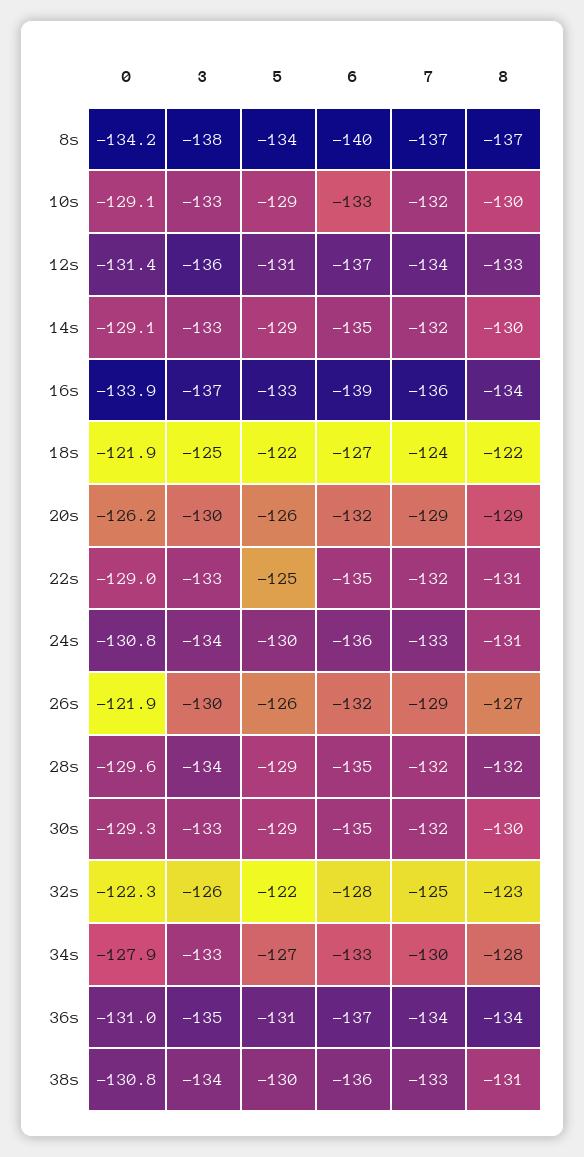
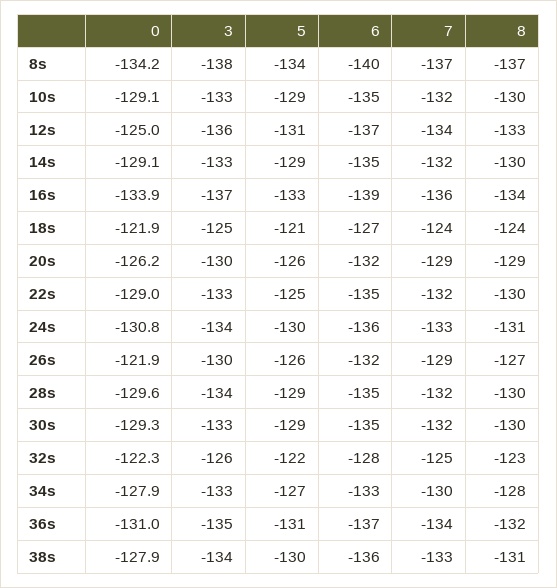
  {
    "0": {
      "8s": -134.2,
      "10s": -129.1,
-     "12s": -131.4,
+     "12s": -125,
      "14s": -129.1,
      "16s": -133.9,
      "18s": -121.9,
      "20s": -126.2,
      "22s": -129,
      "24s": -130.8,
      "26s": -121.9,
      "28s": -129.6,
      "30s": -129.3,
      "32s": -122.3,
      "34s": -127.9,
      "36s": -131,
-     "38s": -130.8
+     "38s": -127.9
    },
    "3": {
      "8s": -138,
      "10s": -133,
      "12s": -136,
      "14s": -133,
      "16s": -137,
      "18s": -125,
      "20s": -130,
      "22s": -133,
      "24s": -134,
      "26s": -130,
      "28s": -134,
      "30s": -133,
      "32s": -126,
      "34s": -133,
      "36s": -135,
      "38s": -134
    },
    "5": {
      "8s": -134,
      "10s": -129,
      "12s": -131,
      "14s": -129,
      "16s": -133,
-     "18s": -122,
+     "18s": -121,
      "20s": -126,
      "22s": -125,
      "24s": -130,
      "26s": -126,
      "28s": -129,
      "30s": -129,
      "32s": -122,
      "34s": -127,
      "36s": -131,
      "38s": -130
    },
    "6": {
      "8s": -140,
-     "10s": -133,
+     "10s": -135,
      "12s": -137,
      "14s": -135,
      "16s": -139,
      "18s": -127,
      "20s": -132,
      "22s": -135,
      "24s": -136,
      "26s": -132,
      "28s": -135,
      "30s": -135,
      "32s": -128,
      "34s": -133,
      "36s": -137,
      "38s": -136
    },
    "7": {
      "8s": -137,
      "10s": -132,
      "12s": -134,
      "14s": -132,
      "16s": -136,
      "18s": -124,
      "20s": -129,
      "22s": -132,
      "24s": -133,
      "26s": -129,
      "28s": -132,
      "30s": -132,
      "32s": -125,
      "34s": -130,
      "36s": -134,
      "38s": -133
    },
    "8": {
      "8s": -137,
      "10s": -130,
      "12s": -133,
      "14s": -130,
      "16s": -134,
-     "18s": -122,
+     "18s": -124,
      "20s": -129,
-     "22s": -131,
+     "22s": -130,
      "24s": -131,
      "26s": -127,
-     "28s": -132,
+     "28s": -130,
      "30s": -130,
      "32s": -123,
      "34s": -128,
-     "36s": -134,
+     "36s": -132,
      "38s": -131
    }
  }

